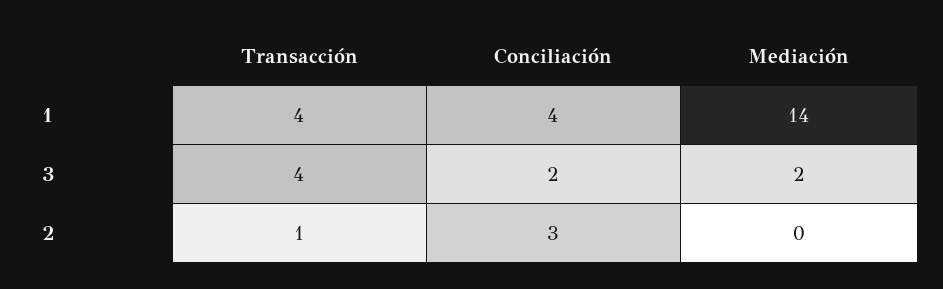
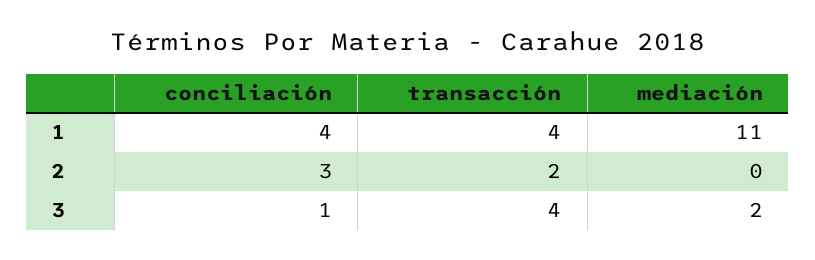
  {
    "Transacción": {
      "1": 4,
      "3": 4,
-     "2": 1
+     "2": 2
    },
    "Conciliación": {
      "1": 4,
-     "3": 2,
+     "3": 1,
      "2": 3
    },
    "Mediación": {
-     "1": 14,
+     "1": 11,
      "3": 2,
      "2": 0
    }
  }

